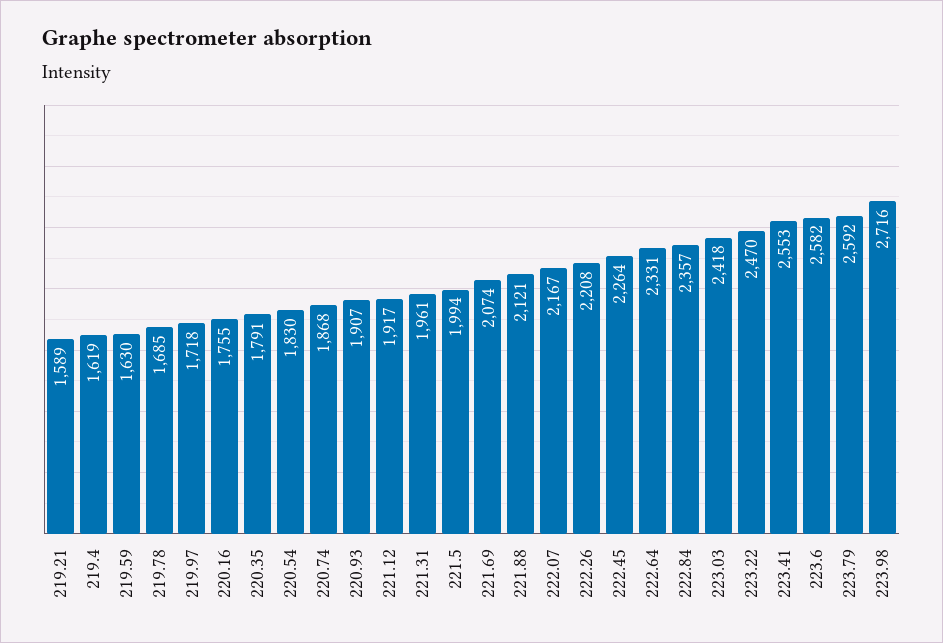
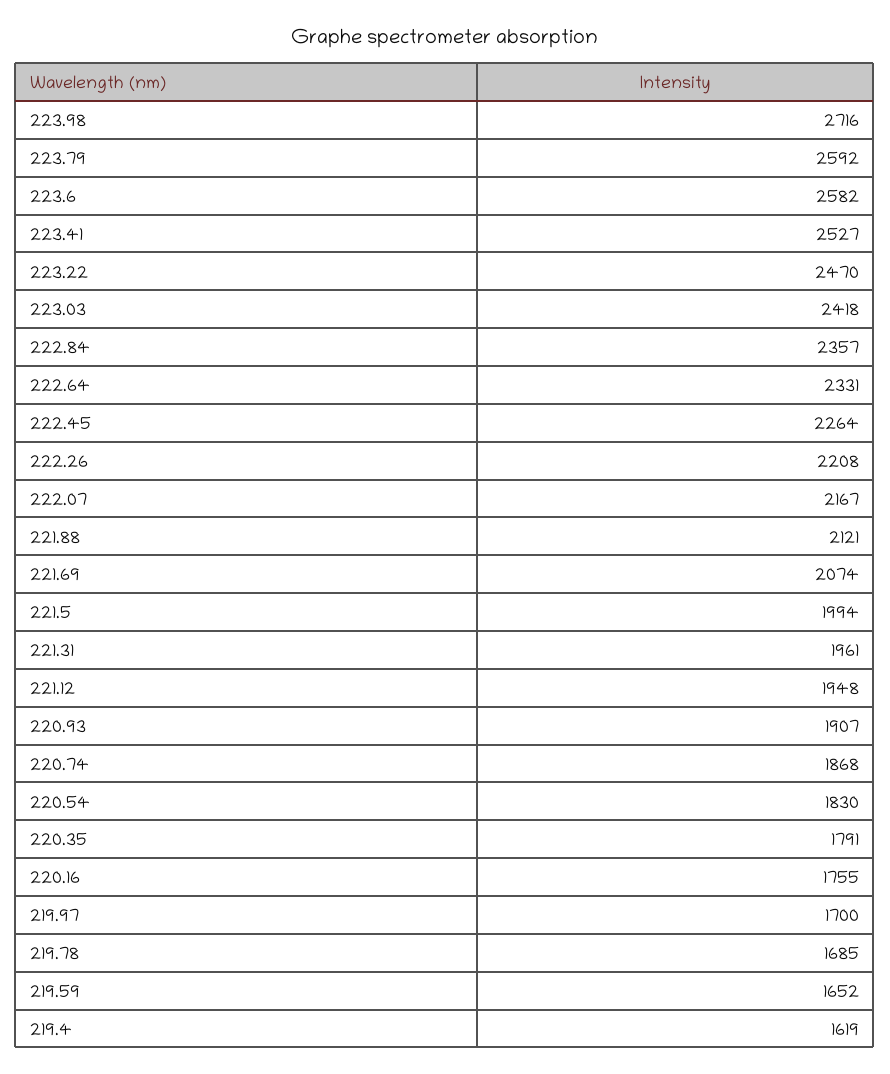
  {
-   "219.21": 1589,
    "219.4": 1619,
-   "219.59": 1630,
+   "219.59": 1652,
    "219.78": 1685,
-   "219.97": 1718,
+   "219.97": 1700,
    "220.16": 1755,
    "220.35": 1791,
    "220.54": 1830,
    "220.74": 1868,
    "220.93": 1907,
-   "221.12": 1917,
+   "221.12": 1948,
    "221.31": 1961,
    "221.5": 1994,
    "221.69": 2074,
    "221.88": 2121,
    "222.07": 2167,
    "222.26": 2208,
    "222.45": 2264,
    "222.64": 2331,
    "222.84": 2357,
    "223.03": 2418,
    "223.22": 2470,
-   "223.41": 2553,
+   "223.41": 2527,
    "223.6": 2582,
    "223.79": 2592,
    "223.98": 2716
  }

